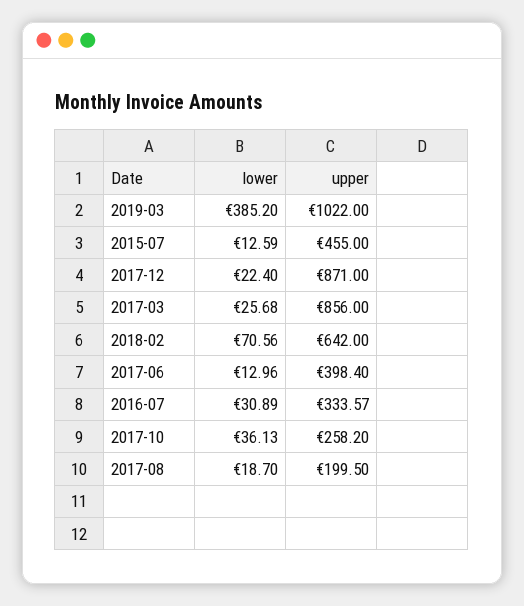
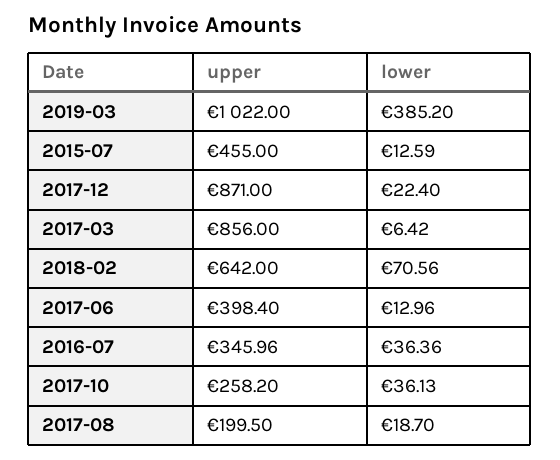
  {
    "lower": {
      "2019-03": 385.2,
      "2015-07": 12.59,
      "2017-12": 22.4,
-     "2017-03": 25.68,
+     "2017-03": 6.42,
      "2018-02": 70.56,
      "2017-06": 12.96,
-     "2016-07": 30.89,
+     "2016-07": 36.36,
      "2017-10": 36.13,
      "2017-08": 18.7
    },
    "upper": {
      "2019-03": 1022,
      "2015-07": 455,
      "2017-12": 871,
      "2017-03": 856,
      "2018-02": 642,
      "2017-06": 398.4,
-     "2016-07": 333.57,
+     "2016-07": 345.96,
      "2017-10": 258.2,
      "2017-08": 199.5
    }
  }

